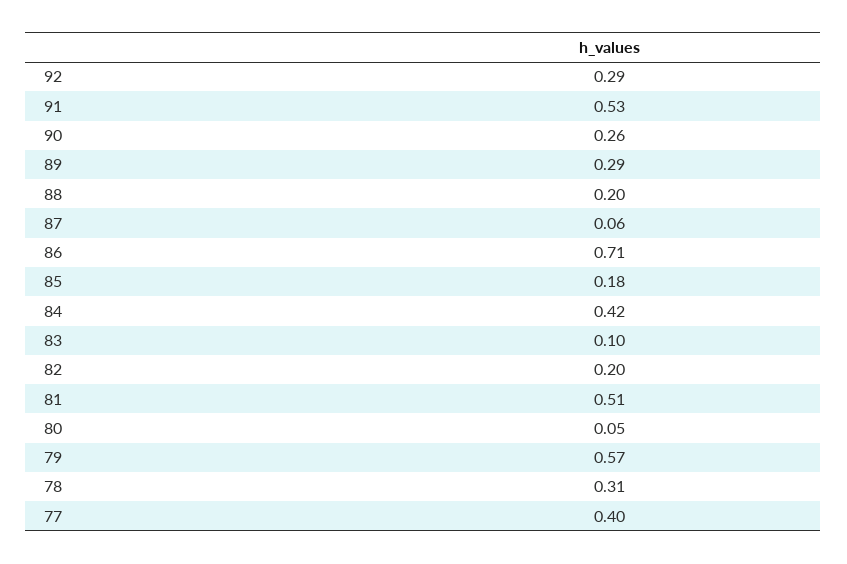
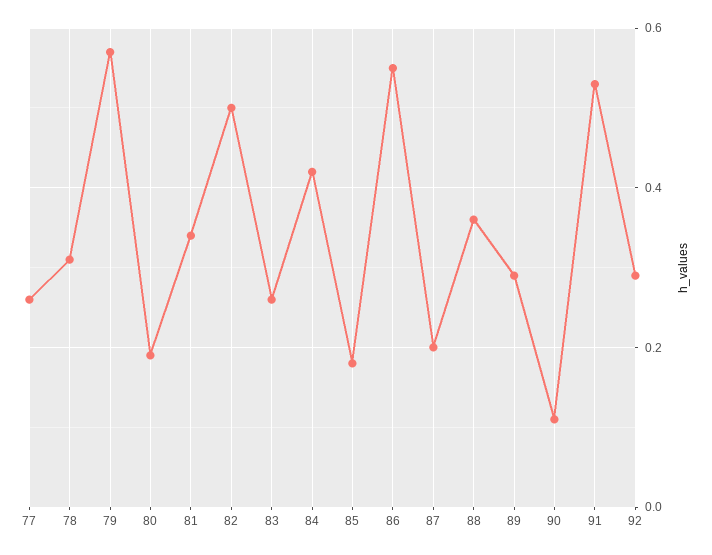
  {
    "92": 0.29,
    "91": 0.53,
-   "90": 0.26,
+   "90": 0.1,
    "89": 0.29,
-   "88": 0.2,
+   "88": 0.35,
-   "87": 0.06,
+   "87": 0.2,
-   "86": 0.71,
+   "86": 0.55,
    "85": 0.18,
    "84": 0.42,
-   "83": 0.1,
+   "83": 0.25,
-   "82": 0.2,
+   "82": 0.5,
-   "81": 0.51,
+   "81": 0.35,
-   "80": 0.05,
+   "80": 0.2,
    "79": 0.57,
    "78": 0.31,
-   "77": 0.4
+   "77": 0.25
  }

